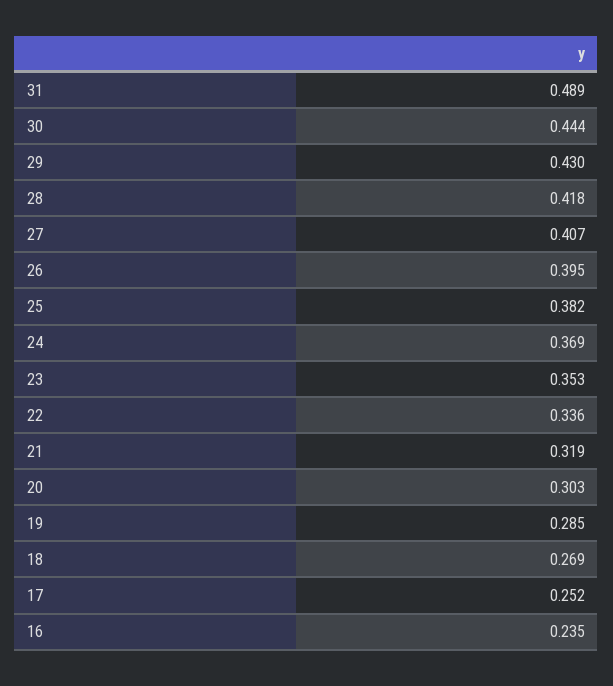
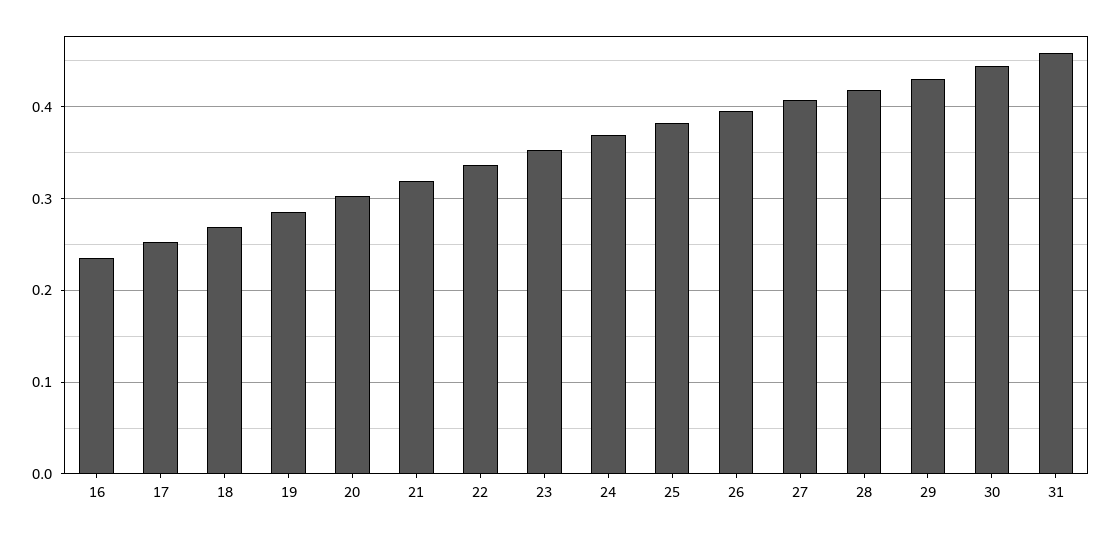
  {
-   "31": 0.489,
+   "31": 0.46,
    "30": 0.444,
    "29": 0.43,
    "28": 0.418,
    "27": 0.407,
    "26": 0.395,
    "25": 0.382,
    "24": 0.369,
    "23": 0.353,
    "22": 0.336,
    "21": 0.319,
    "20": 0.303,
    "19": 0.285,
    "18": 0.269,
    "17": 0.252,
    "16": 0.235
  }

